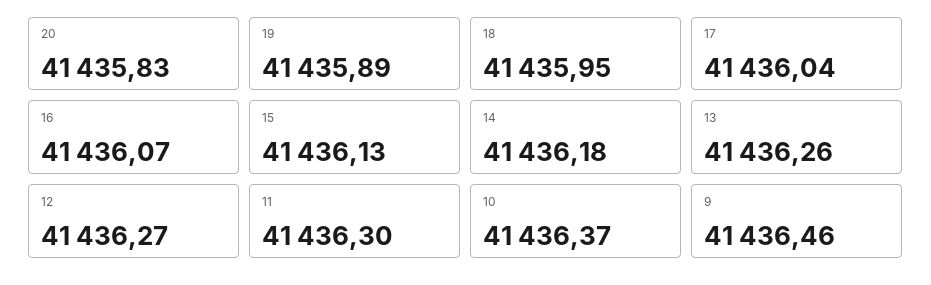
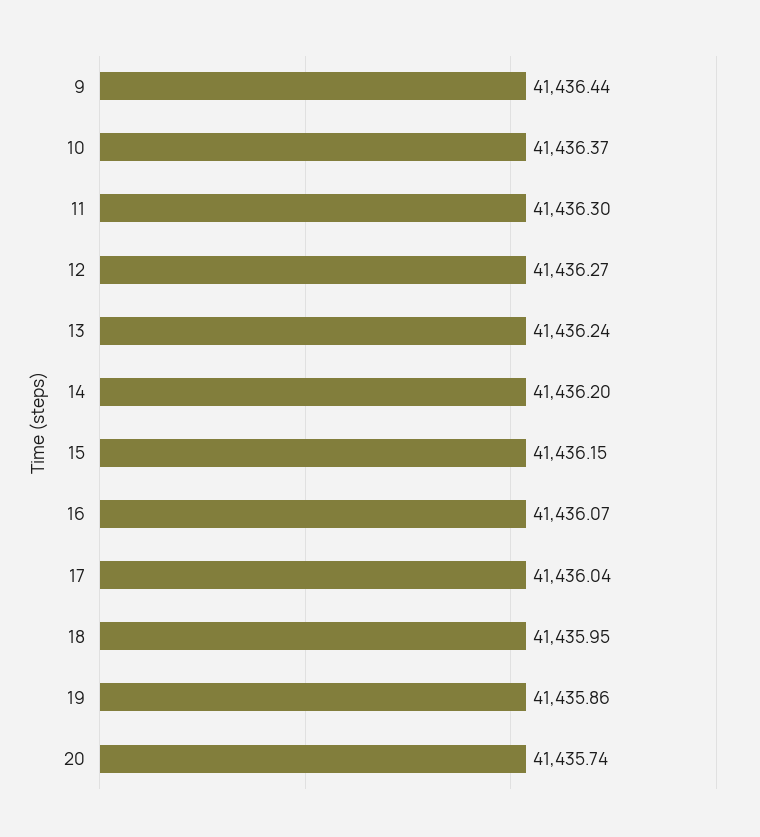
  {
-   "20": 41435.83,
+   "20": 41435.74,
-   "19": 41435.89,
+   "19": 41435.86,
    "18": 41435.95,
    "17": 41436.04,
    "16": 41436.07,
-   "15": 41436.13,
+   "15": 41436.15,
-   "14": 41436.18,
+   "14": 41436.2,
-   "13": 41436.26,
+   "13": 41436.24,
    "12": 41436.27,
    "11": 41436.3,
    "10": 41436.37,
-   "9": 41436.46
+   "9": 41436.44
  }

